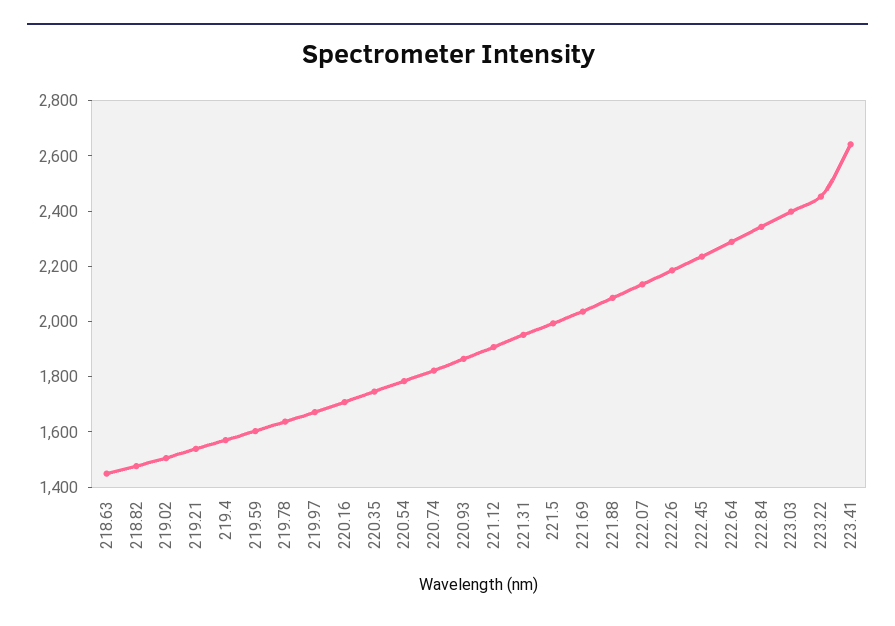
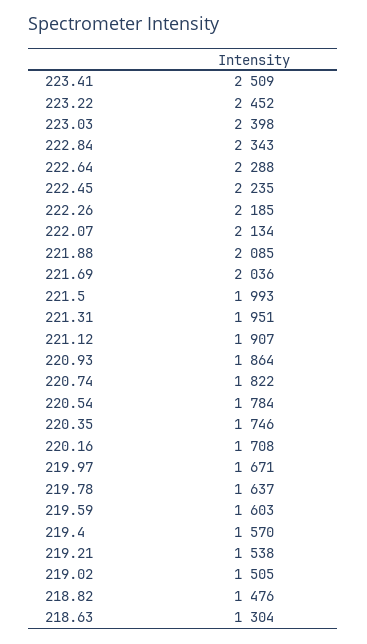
  {
-   "218.63": 1450,
+   "218.63": 1304,
    "218.82": 1476,
    "219.02": 1505,
    "219.21": 1538,
    "219.4": 1570,
    "219.59": 1603,
    "219.78": 1637,
    "219.97": 1671,
    "220.16": 1708,
    "220.35": 1746,
    "220.54": 1784,
    "220.74": 1822,
    "220.93": 1864,
    "221.12": 1907,
    "221.31": 1951,
    "221.5": 1993,
    "221.69": 2036,
    "221.88": 2085,
    "222.07": 2134,
    "222.26": 2185,
    "222.45": 2235,
    "222.64": 2288,
    "222.84": 2343,
    "223.03": 2398,
    "223.22": 2452,
-   "223.41": 2650
+   "223.41": 2509
  }

